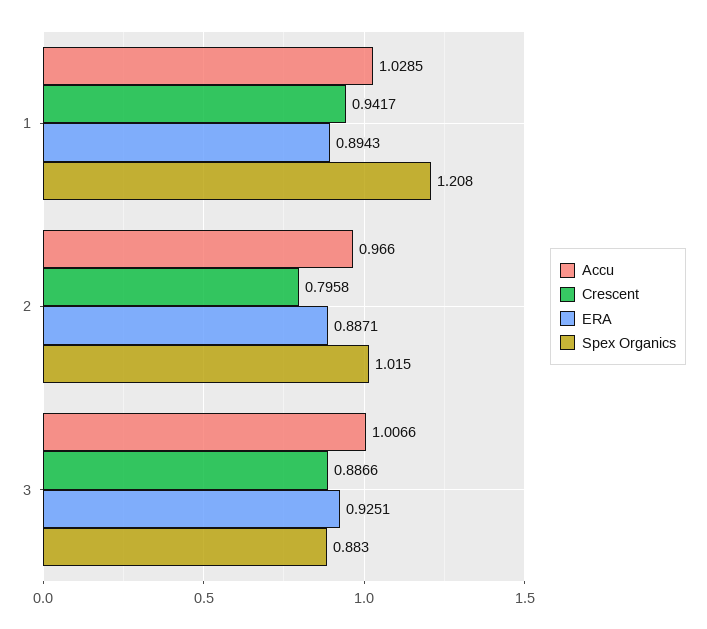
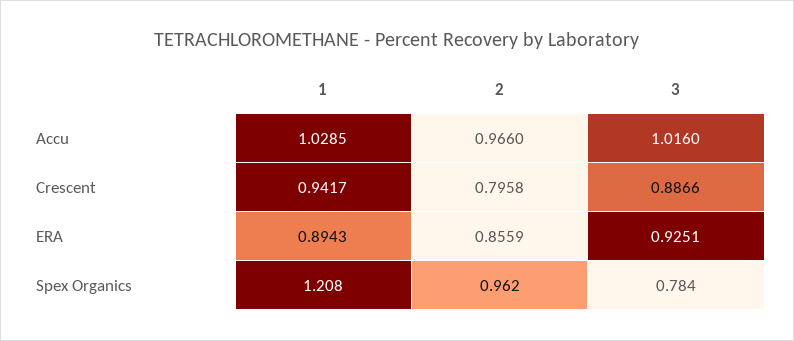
  {
    "Accu": {
      "1": 1.0285,
      "2": 0.966,
-     "3": 1.0066
+     "3": 1.016
    },
    "Crescent": {
      "1": 0.9417,
      "2": 0.7958,
      "3": 0.8866
    },
    "ERA": {
      "1": 0.8943,
-     "2": 0.8871,
+     "2": 0.8559,
      "3": 0.9251
    },
    "Spex Organics": {
      "1": 1.208,
-     "2": 1.015,
+     "2": 0.962,
-     "3": 0.883
+     "3": 0.784
    }
  }

